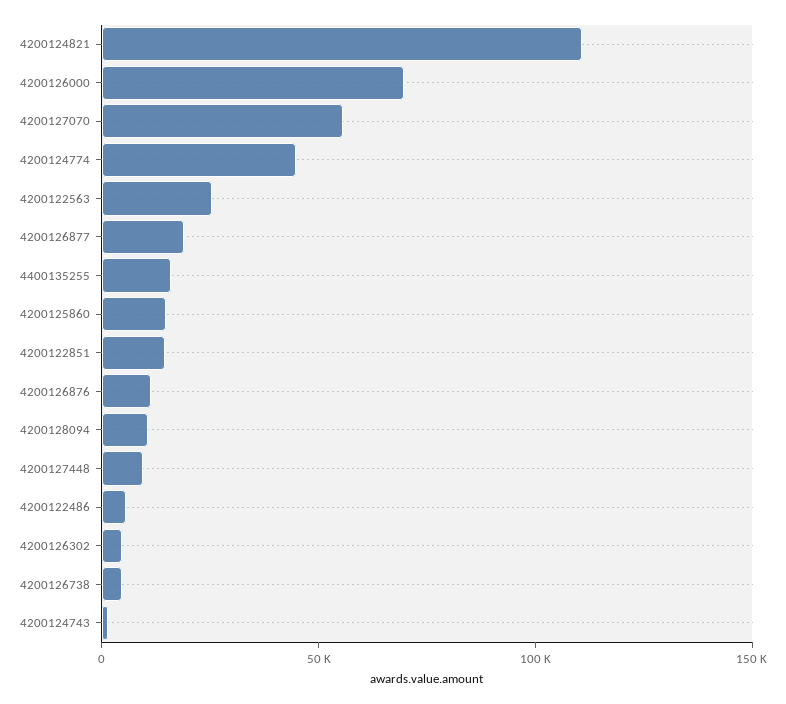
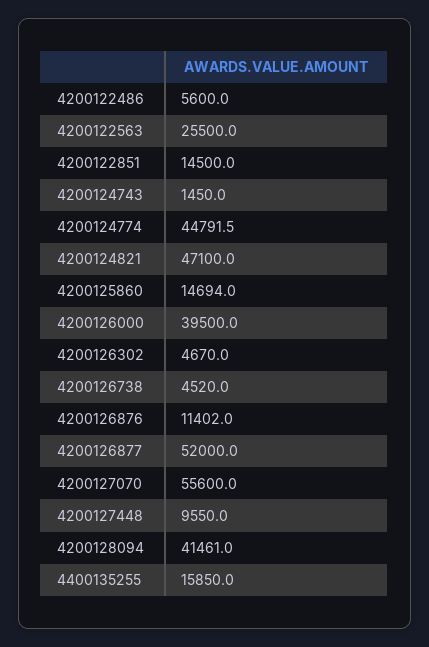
  {
-   "4200124821": 110000,
+   "4200124821": 47100,
-   "4200126000": 70000,
+   "4200126000": 39500,
    "4200127070": 55600,
    "4200124774": 44791.5,
    "4200122563": 25500,
-   "4200126877": 20000,
+   "4200126877": 52000,
    "4400135255": 15850,
    "4200125860": 14694,
    "4200122851": 14500,
    "4200126876": 11402,
-   "4200128094": 10000,
+   "4200128094": 41461,
    "4200127448": 9550,
    "4200122486": 5600,
    "4200126302": 4670,
    "4200126738": 4520,
    "4200124743": 1450
  }

